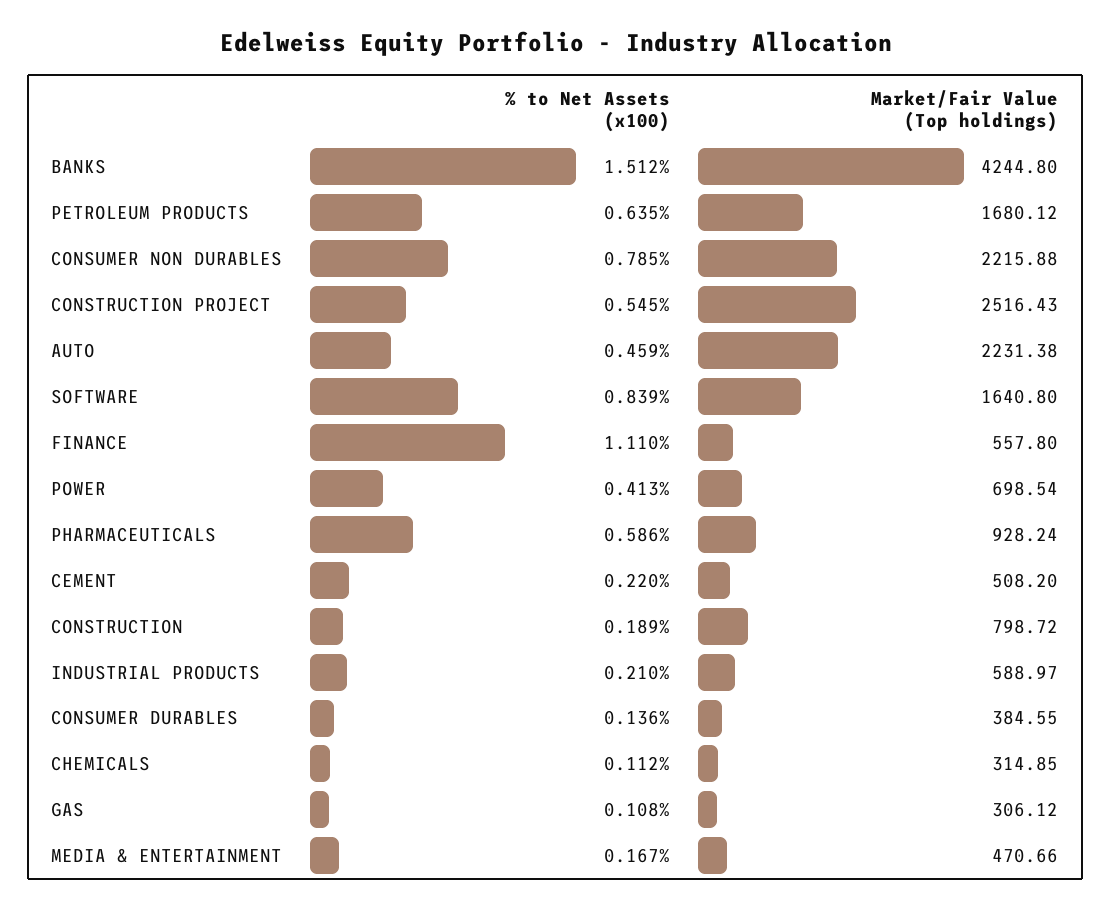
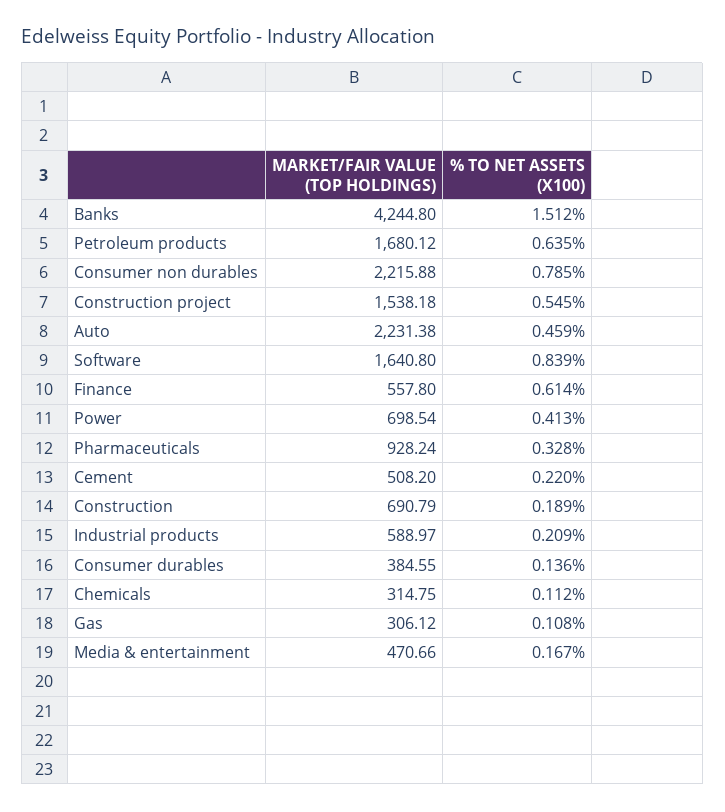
  {
    "% to Net Assets (x100)": {
      "BANKS": 1.512,
      "PETROLEUM PRODUCTS": 0.635,
      "CONSUMER NON DURABLES": 0.785,
      "CONSTRUCTION PROJECT": 0.545,
      "AUTO": 0.459,
      "SOFTWARE": 0.839,
-     "FINANCE": 1.11,
+     "FINANCE": 0.614,
      "POWER": 0.413,
-     "PHARMACEUTICALS": 0.586,
+     "PHARMACEUTICALS": 0.328,
      "CEMENT": 0.22,
      "CONSTRUCTION": 0.189,
-     "INDUSTRIAL PRODUCTS": 0.21,
+     "INDUSTRIAL PRODUCTS": 0.209,
      "CONSUMER DURABLES": 0.136,
      "CHEMICALS": 0.112,
      "GAS": 0.108,
      "MEDIA & ENTERTAINMENT": 0.167
    },
    "Market/Fair Value (Top holdings)": {
      "BANKS": 4244.8,
      "PETROLEUM PRODUCTS": 1680.12,
      "CONSUMER NON DURABLES": 2215.88,
-     "CONSTRUCTION PROJECT": 2516.43,
+     "CONSTRUCTION PROJECT": 1538.18,
      "AUTO": 2231.38,
      "SOFTWARE": 1640.8,
      "FINANCE": 557.8,
      "POWER": 698.54,
      "PHARMACEUTICALS": 928.24,
      "CEMENT": 508.2,
-     "CONSTRUCTION": 798.72,
+     "CONSTRUCTION": 690.79,
      "INDUSTRIAL PRODUCTS": 588.97,
      "CONSUMER DURABLES": 384.55,
-     "CHEMICALS": 314.85,
+     "CHEMICALS": 314.75,
      "GAS": 306.12,
      "MEDIA & ENTERTAINMENT": 470.66
    }
  }

